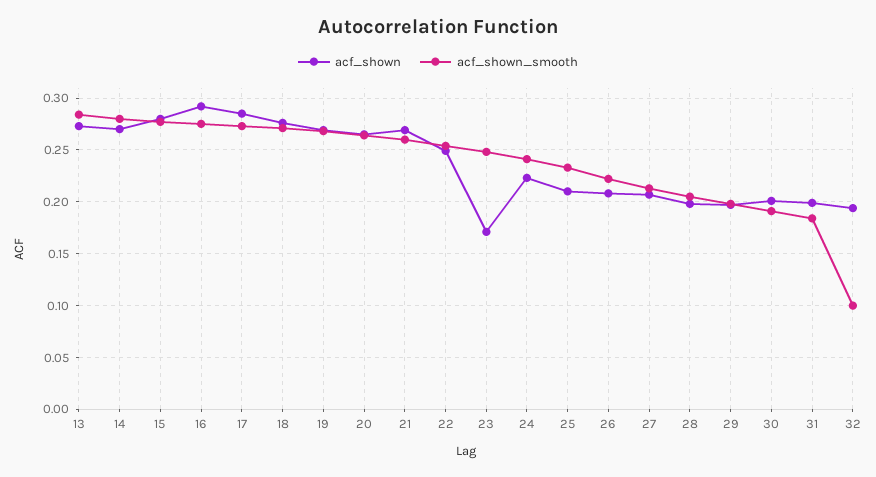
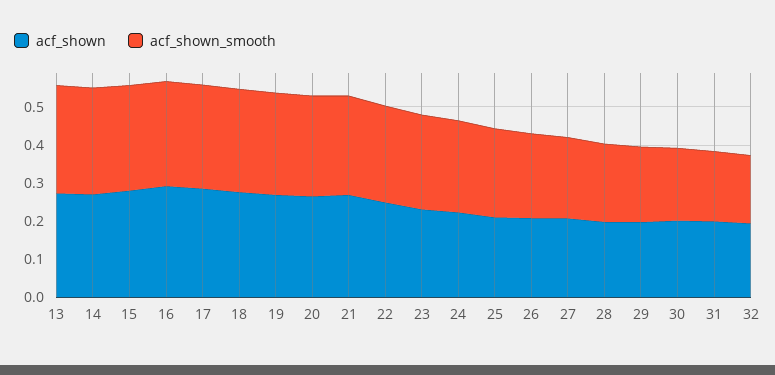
  {
    "acf_shown": {
      "13": 0.27,
      "14": 0.27,
      "15": 0.28,
      "16": 0.29,
      "17": 0.29,
      "18": 0.28,
      "19": 0.27,
      "20": 0.27,
      "21": 0.27,
      "22": 0.25,
-     "23": 0.17,
+     "23": 0.225,
      "24": 0.22,
      "25": 0.21,
      "26": 0.21,
      "27": 0.21,
      "28": 0.2,
      "29": 0.2,
      "30": 0.2,
      "31": 0.2,
      "32": 0.19
    },
    "acf_shown_smooth": {
      "13": 0.28,
      "14": 0.28,
      "15": 0.28,
      "16": 0.28,
      "17": 0.27,
      "18": 0.27,
      "19": 0.27,
      "20": 0.26,
      "21": 0.26,
      "22": 0.25,
      "23": 0.25,
      "24": 0.24,
      "25": 0.23,
      "26": 0.22,
      "27": 0.21,
      "28": 0.21,
      "29": 0.2,
      "30": 0.19,
      "31": 0.18,
-     "32": 0.1
+     "32": 0.175
    }
  }

